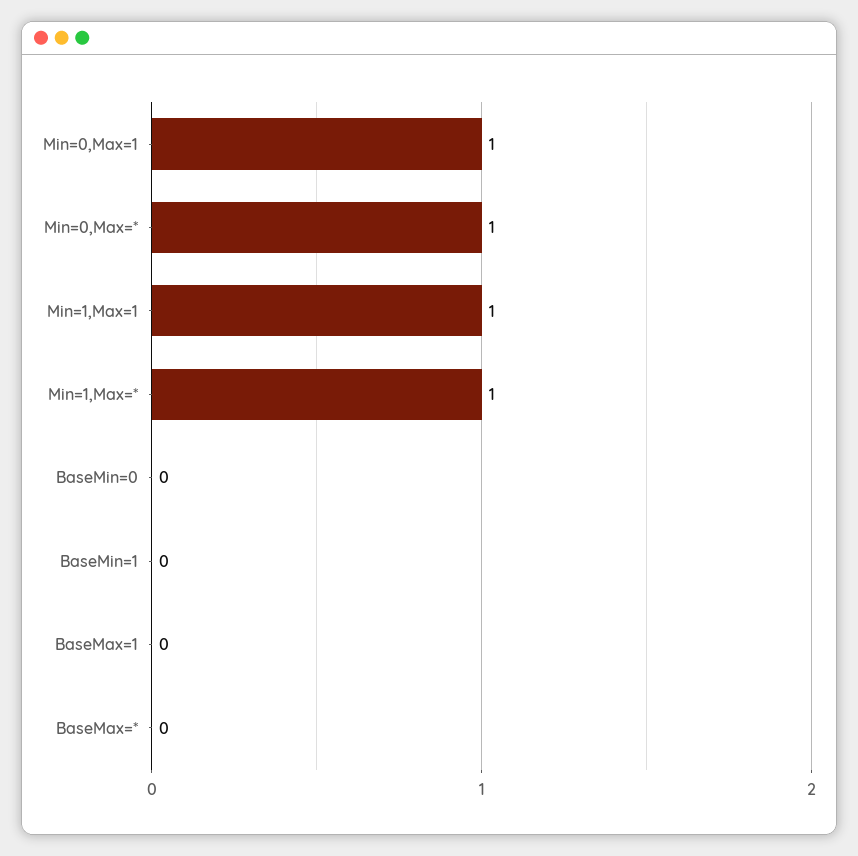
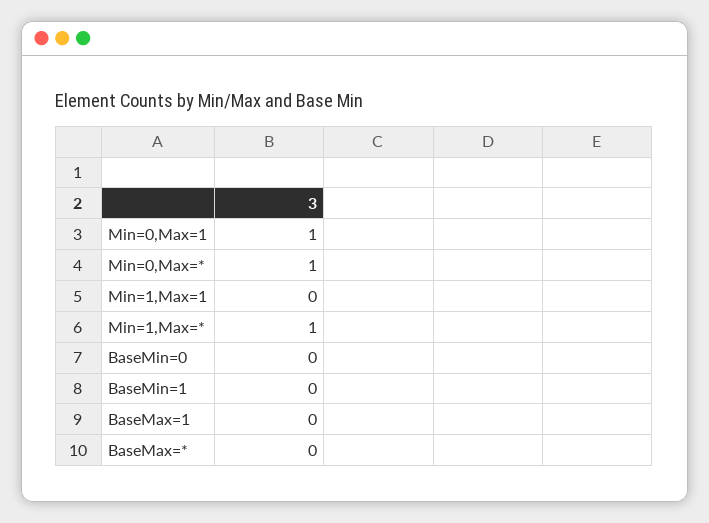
  {
    "Min=0,Max=1": 1,
    "Min=0,Max=*": 1,
-   "Min=1,Max=1": 1,
+   "Min=1,Max=1": 0,
    "Min=1,Max=*": 1,
    "BaseMin=0": 0,
    "BaseMin=1": 0,
    "BaseMax=1": 0,
    "BaseMax=*": 0
  }

